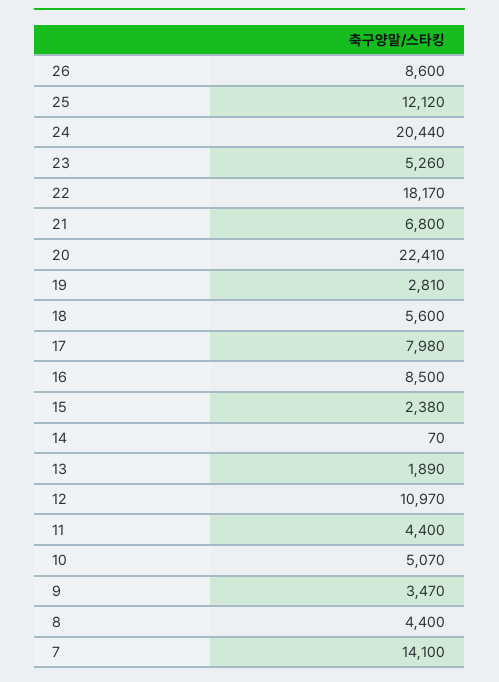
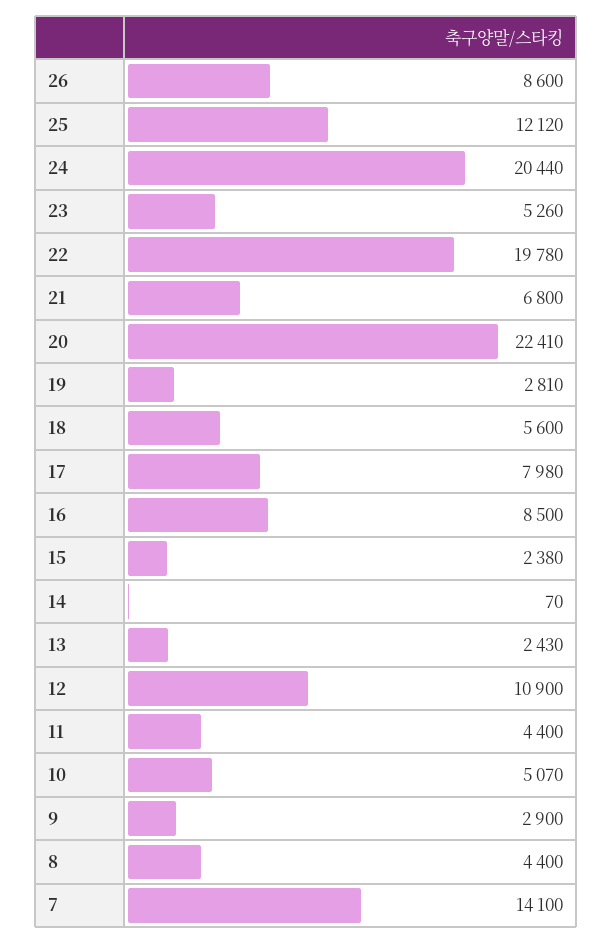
  {
    "26": 8600,
    "25": 12120,
    "24": 20440,
    "23": 5260,
-   "22": 18170,
+   "22": 19780,
    "21": 6800,
    "20": 22410,
    "19": 2810,
    "18": 5600,
    "17": 7980,
    "16": 8500,
    "15": 2380,
    "14": 70,
-   "13": 1890,
+   "13": 2430,
-   "12": 10970,
+   "12": 10900,
    "11": 4400,
    "10": 5070,
-   "9": 3470,
+   "9": 2900,
    "8": 4400,
    "7": 14100
  }

